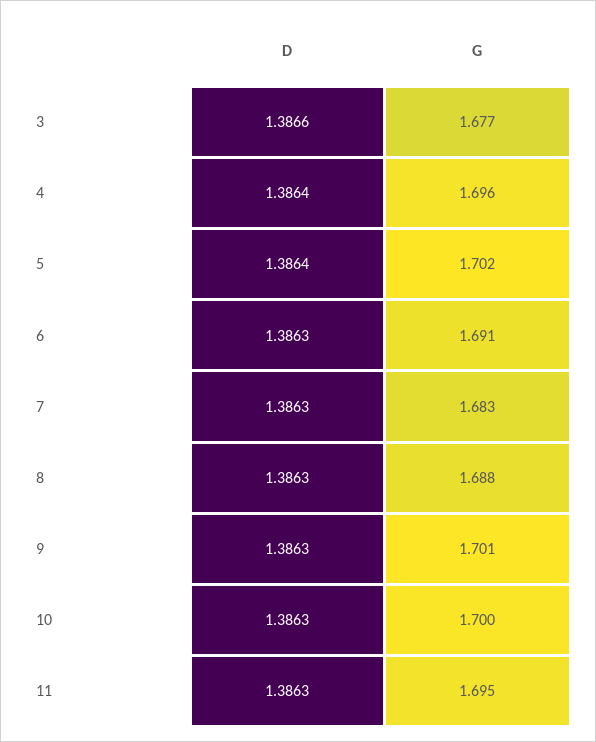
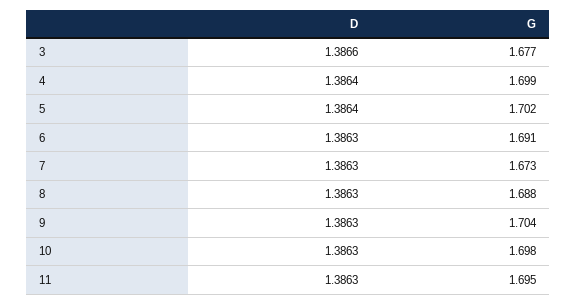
  {
    "D": {
      "3": 1.3866,
      "4": 1.3864,
      "5": 1.3864,
      "6": 1.3863,
      "7": 1.3863,
      "8": 1.3863,
      "9": 1.3863,
      "10": 1.3863,
      "11": 1.3863
    },
    "G": {
      "3": 1.677,
-     "4": 1.696,
+     "4": 1.699,
      "5": 1.702,
      "6": 1.691,
-     "7": 1.683,
+     "7": 1.673,
      "8": 1.688,
-     "9": 1.701,
+     "9": 1.704,
-     "10": 1.7,
+     "10": 1.698,
      "11": 1.695
    }
  }

